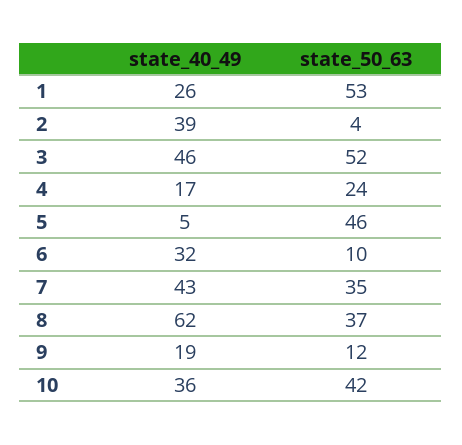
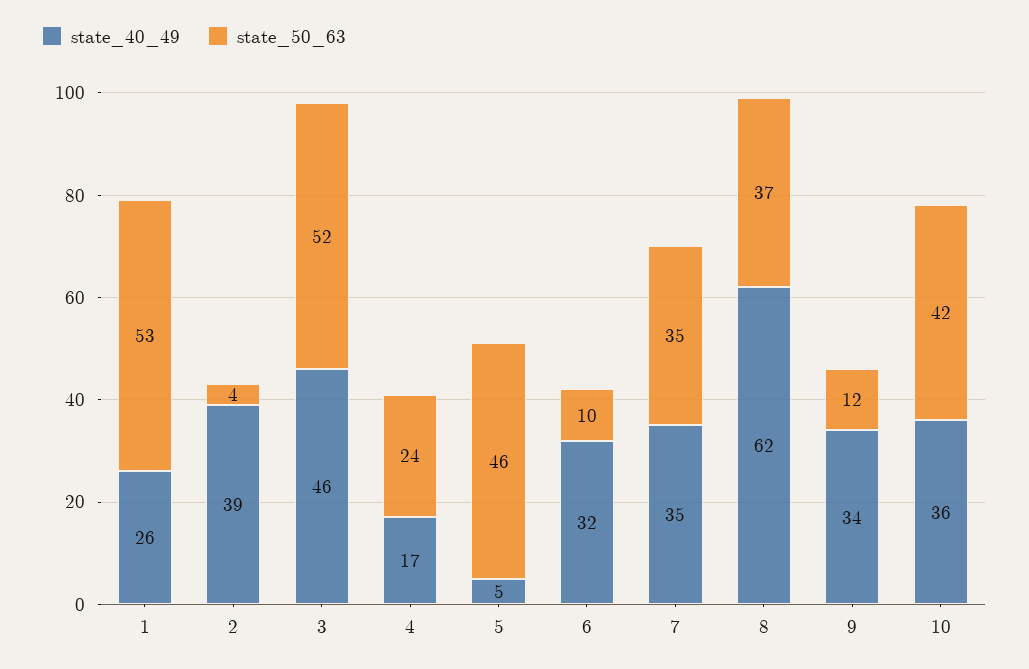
  {
    "state_40_49": {
      "1": 26,
      "2": 39,
      "3": 46,
      "4": 17,
      "5": 5,
      "6": 32,
-     "7": 43,
+     "7": 35,
      "8": 62,
-     "9": 19,
+     "9": 34,
      "10": 36
    },
    "state_50_63": {
      "1": 53,
      "2": 4,
      "3": 52,
      "4": 24,
      "5": 46,
      "6": 10,
      "7": 35,
      "8": 37,
      "9": 12,
      "10": 42
    }
  }

